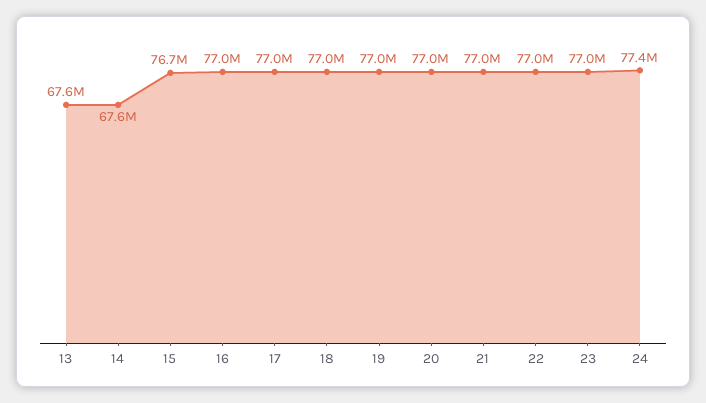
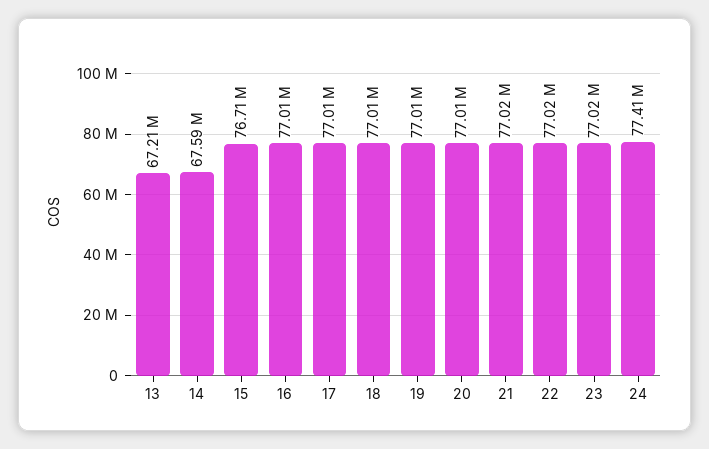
  {
-   "13": 67600000,
+   "13": 67210000,
    "14": 67590000,
    "15": 76710000,
    "16": 77010000,
    "17": 77010000,
    "18": 77010000,
    "19": 77010000,
    "20": 77010000,
    "21": 77020000,
    "22": 77020000,
    "23": 77020000,
    "24": 77410000
  }

